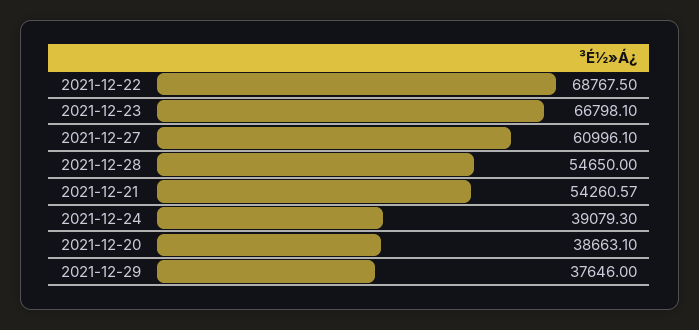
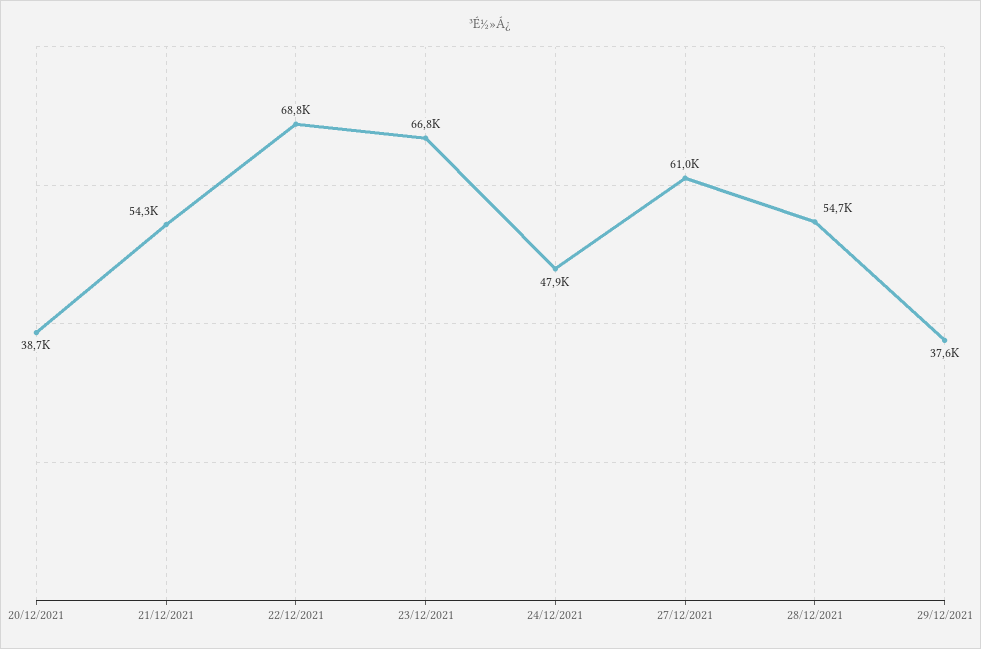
  {
    "2021-12-22": 68767.5,
    "2021-12-23": 66798.1,
    "2021-12-27": 60996.1,
    "2021-12-28": 54650,
    "2021-12-21": 54260.57,
-   "2021-12-24": 39079.3,
+   "2021-12-24": 47900,
    "2021-12-20": 38663.1,
    "2021-12-29": 37646
  }

